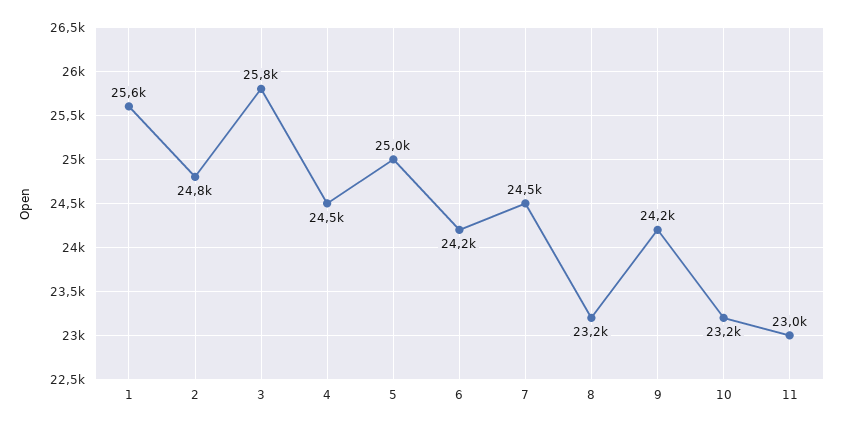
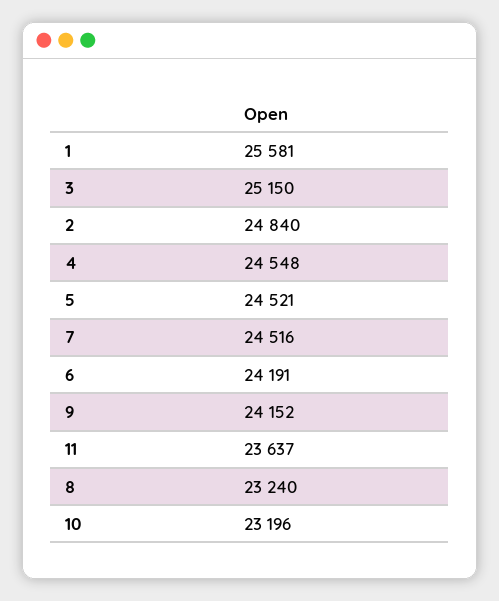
  {
    "1": 25581,
    "2": 24840,
-   "3": 25800,
+   "3": 25150,
    "4": 24548,
-   "5": 25000,
+   "5": 24521,
    "6": 24191,
    "7": 24516,
    "8": 23240,
    "9": 24152,
    "10": 23196,
-   "11": 23000
+   "11": 23637
  }

